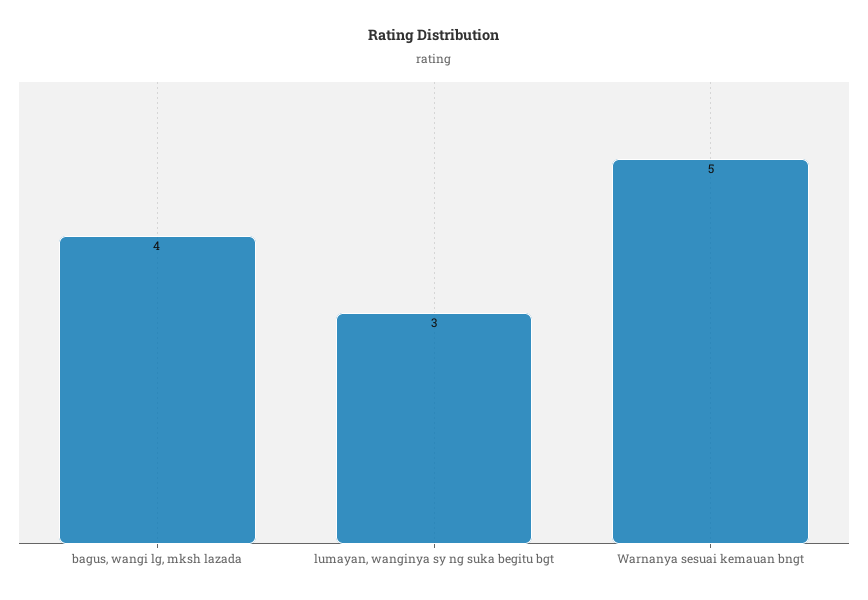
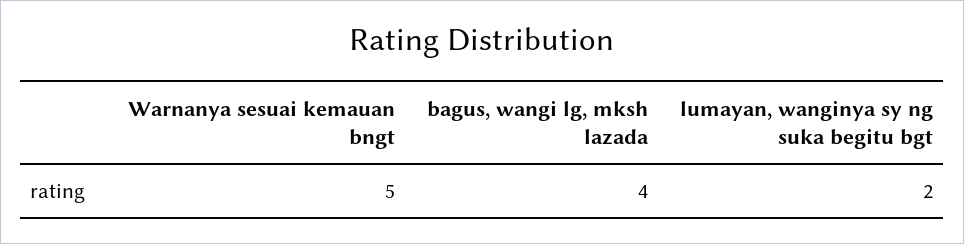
  {
    "bagus, wangi lg, mksh lazada": 4,
-   "lumayan, wanginya sy ng suka begitu bgt": 3,
+   "lumayan, wanginya sy ng suka begitu bgt": 2,
    "Warnanya sesuai kemauan bngt": 5
  }

